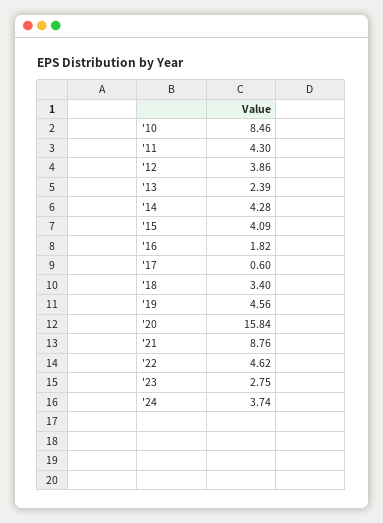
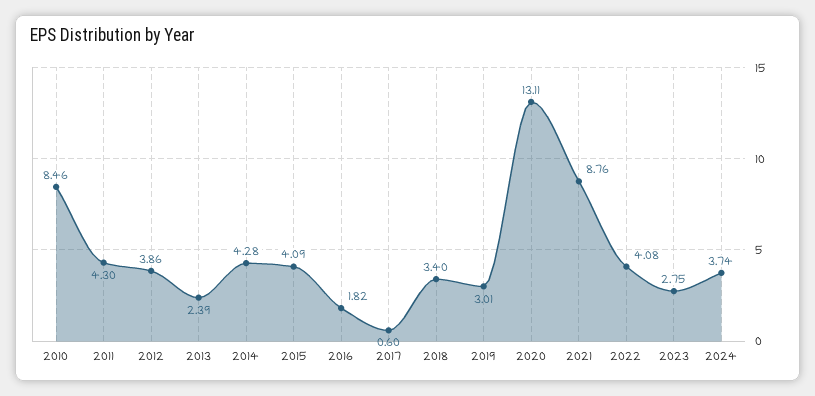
  {
    "'10": 8.46,
    "'11": 4.3,
    "'12": 3.86,
    "'13": 2.39,
    "'14": 4.28,
    "'15": 4.09,
    "'16": 1.82,
    "'17": 0.6,
    "'18": 3.4,
-   "'19": 4.56,
+   "'19": 3.01,
-   "'20": 15.84,
+   "'20": 13.11,
    "'21": 8.76,
-   "'22": 4.62,
+   "'22": 4.08,
    "'23": 2.75,
    "'24": 3.74
  }

